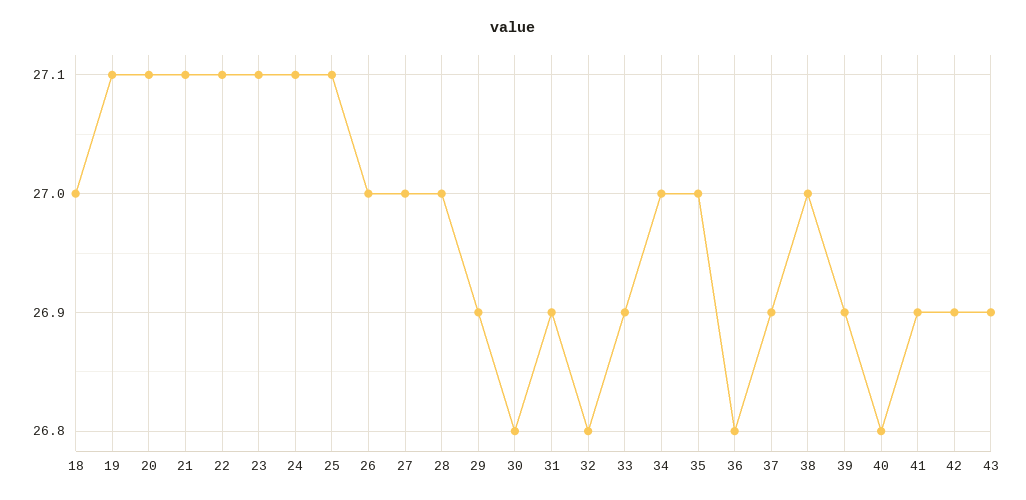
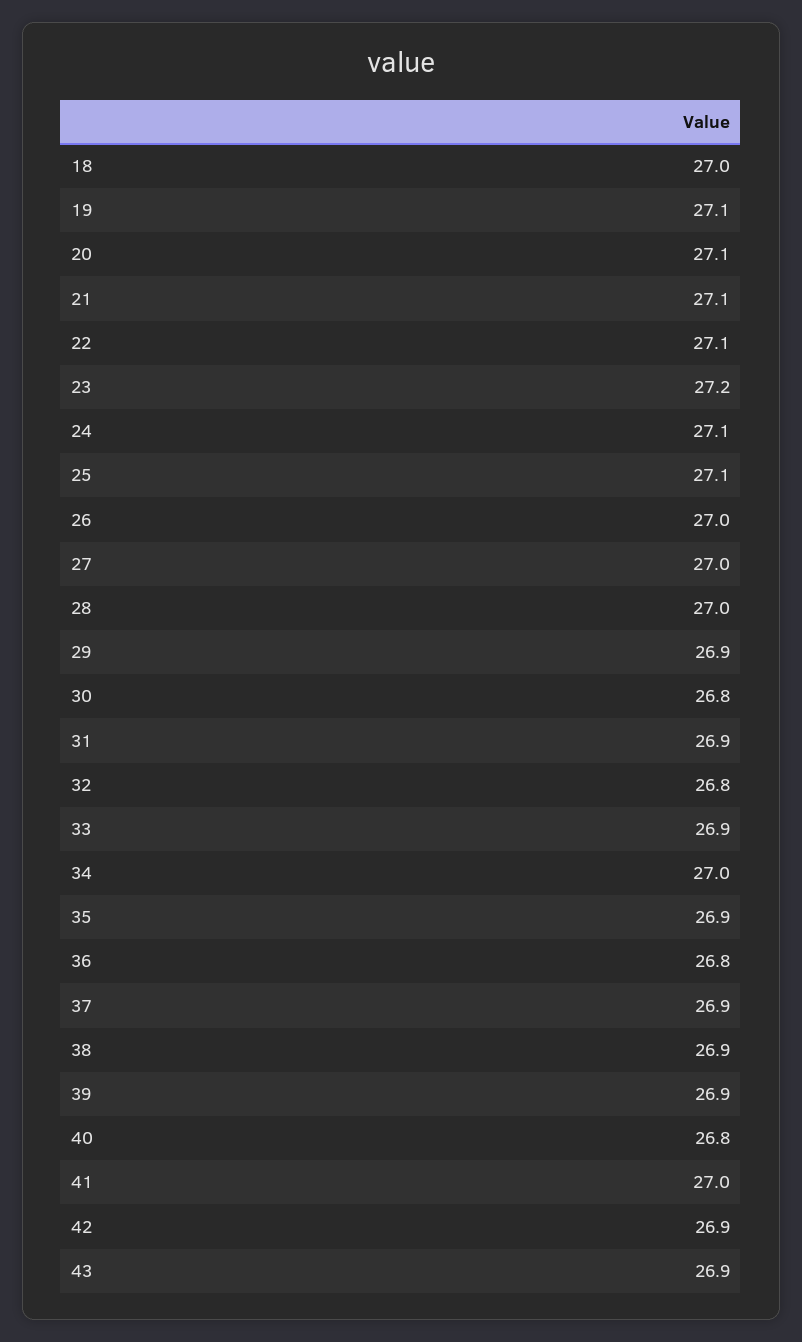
  {
    "18": 27,
    "19": 27.1,
    "20": 27.1,
    "21": 27.1,
    "22": 27.1,
-   "23": 27.1,
+   "23": 27.2,
    "24": 27.1,
    "25": 27.1,
    "26": 27,
    "27": 27,
    "28": 27,
    "29": 26.9,
    "30": 26.8,
    "31": 26.9,
    "32": 26.8,
    "33": 26.9,
    "34": 27,
-   "35": 27,
+   "35": 26.9,
    "36": 26.8,
    "37": 26.9,
-   "38": 27,
+   "38": 26.9,
    "39": 26.9,
    "40": 26.8,
-   "41": 26.9,
+   "41": 27,
    "42": 26.9,
    "43": 26.9
  }

